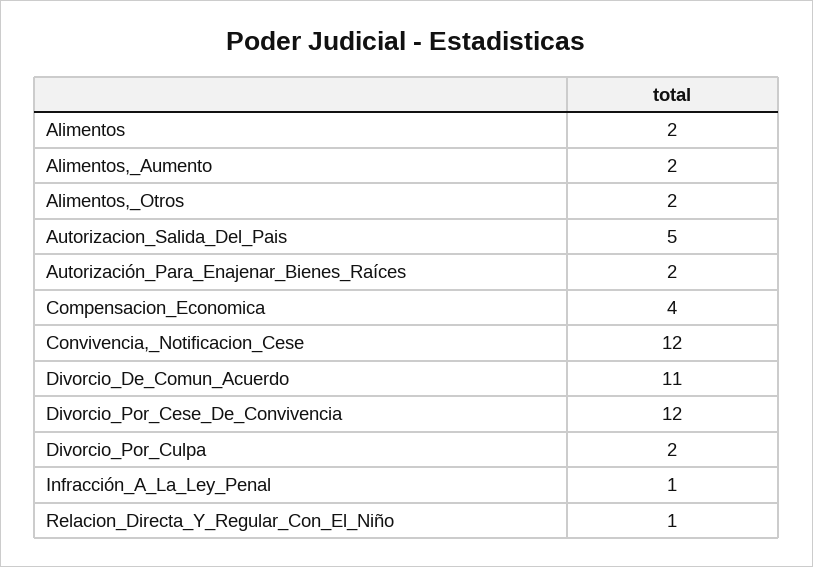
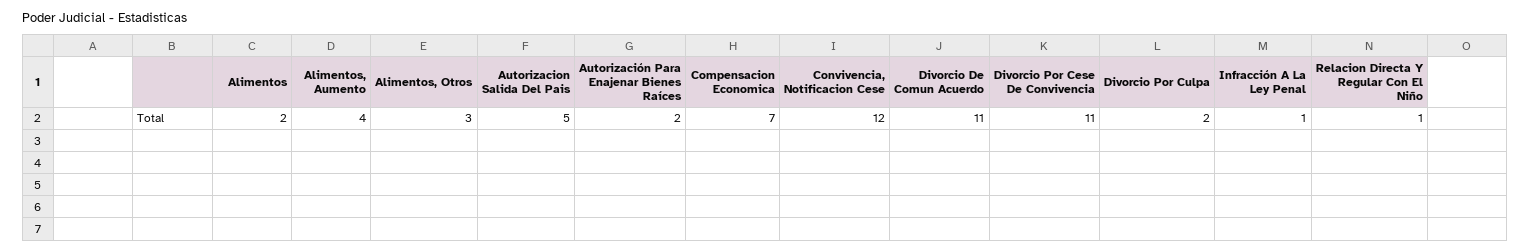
  {
    "Alimentos": 2,
-   "Alimentos,_Aumento": 2,
+   "Alimentos,_Aumento": 4,
-   "Alimentos,_Otros": 2,
+   "Alimentos,_Otros": 3,
    "Autorizacion_Salida_Del_Pais": 5,
    "Autorización_Para_Enajenar_Bienes_Raíces": 2,
-   "Compensacion_Economica": 4,
+   "Compensacion_Economica": 7,
    "Convivencia,_Notificacion_Cese": 12,
    "Divorcio_De_Comun_Acuerdo": 11,
-   "Divorcio_Por_Cese_De_Convivencia": 12,
+   "Divorcio_Por_Cese_De_Convivencia": 11,
    "Divorcio_Por_Culpa": 2,
    "Infracción_A_La_Ley_Penal": 1,
    "Relacion_Directa_Y_Regular_Con_El_Niño": 1
  }

